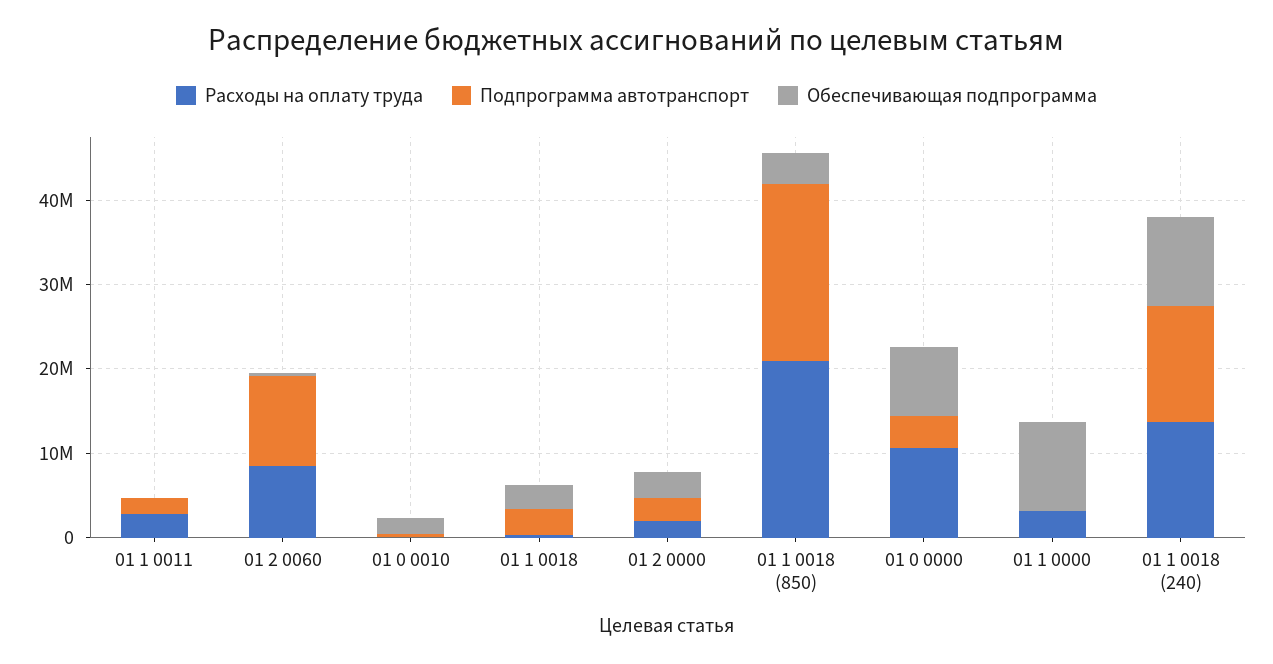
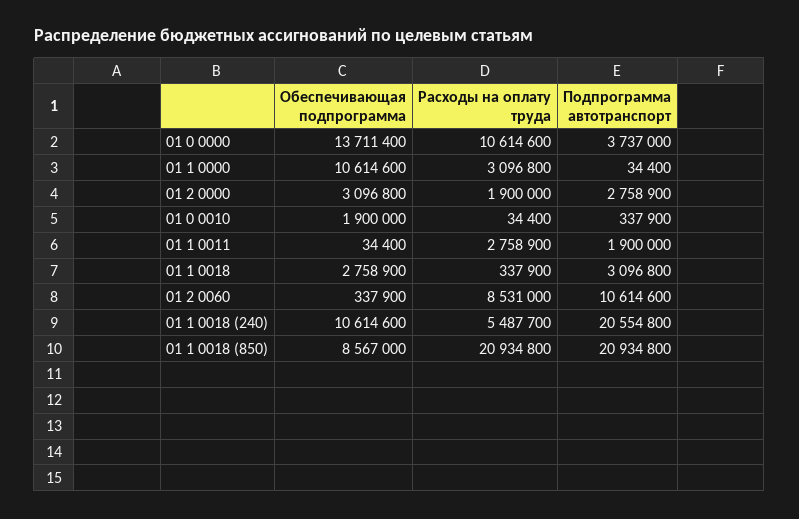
  {
    "Расходы на оплату труда": {
      "01 1 0011": 2758900,
      "01 2 0060": 8531000,
      "01 0 0010": 34400,
      "01 1 0018": 337900,
      "01 2 0000": 1900000,
      "01 1 0018 (850)": 20934800,
      "01 0 0000": 10614600,
      "01 1 0000": 3096800,
-     "01 1 0018 (240)": 14000000
+     "01 1 0018 (240)": 5487700
    },
    "Подпрограмма автотранспорт": {
      "01 1 0011": 1900000,
      "01 2 0060": 10614600,
      "01 0 0010": 337900,
      "01 1 0018": 3096800,
      "01 2 0000": 2758900,
      "01 1 0018 (850)": 20934800,
      "01 0 0000": 3737000,
      "01 1 0000": 34400,
-     "01 1 0018 (240)": 14000000
+     "01 1 0018 (240)": 20554800
    },
    "Обеспечивающая подпрограмма": {
      "01 1 0011": 34400,
      "01 2 0060": 337900,
      "01 0 0010": 1900000,
      "01 1 0018": 2758900,
      "01 2 0000": 3096800,
-     "01 1 0018 (850)": 4000000,
+     "01 1 0018 (850)": 8567000,
-     "01 0 0000": 8000000,
+     "01 0 0000": 13711400,
      "01 1 0000": 10614600,
      "01 1 0018 (240)": 10614600
    }
  }

